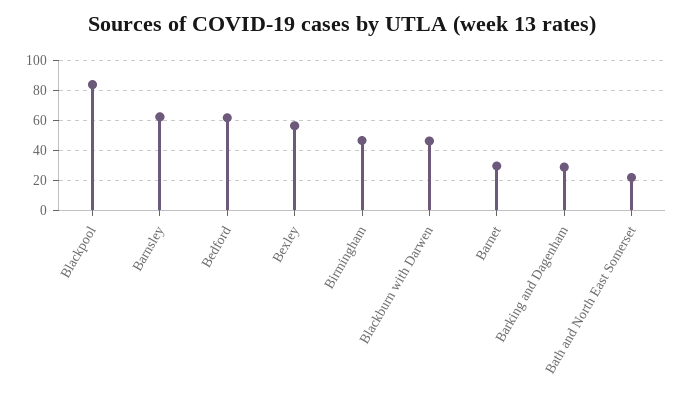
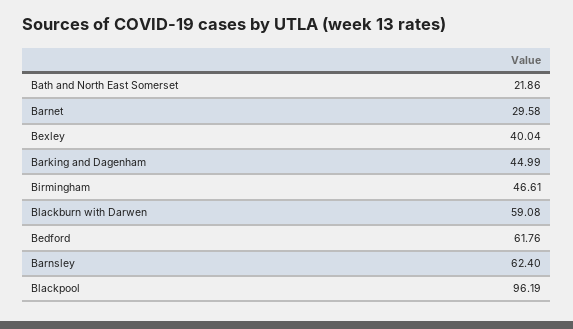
  {
-   "Blackpool": 85,
+   "Blackpool": 96.19,
    "Barnsley": 62.4,
    "Bedford": 61.76,
-   "Bexley": 55,
+   "Bexley": 40.04,
    "Birmingham": 46.61,
-   "Blackburn with Darwen": 45,
+   "Blackburn with Darwen": 59.08,
    "Barnet": 29.58,
-   "Barking and Dagenham": 30,
+   "Barking and Dagenham": 44.99,
    "Bath and North East Somerset": 21.86
  }

